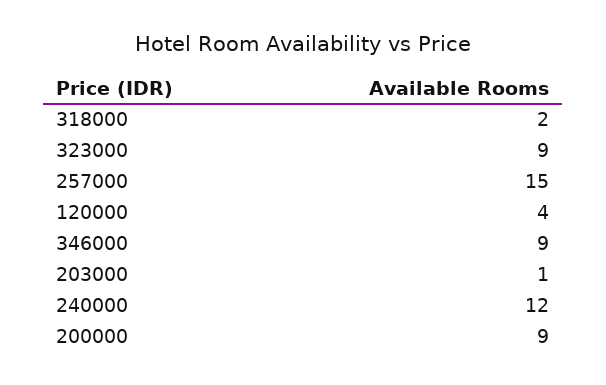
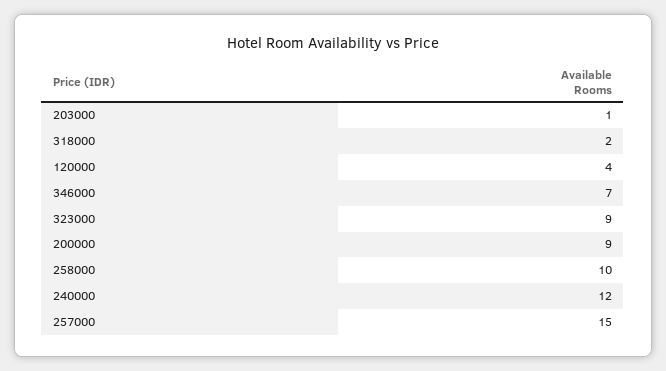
  {
    "318000": 2,
    "323000": 9,
    "257000": 15,
    "120000": 4,
-   "346000": 9,
+   "346000": 7,
    "203000": 1,
    "240000": 12,
-   "200000": 9
+   "200000": 9,
+   "258000": 10
  }

